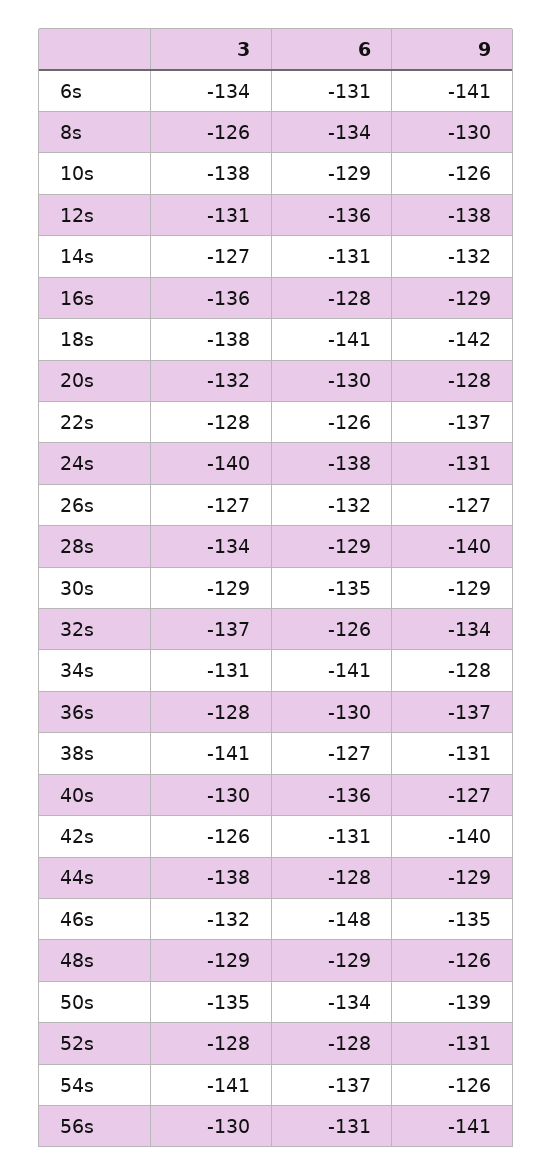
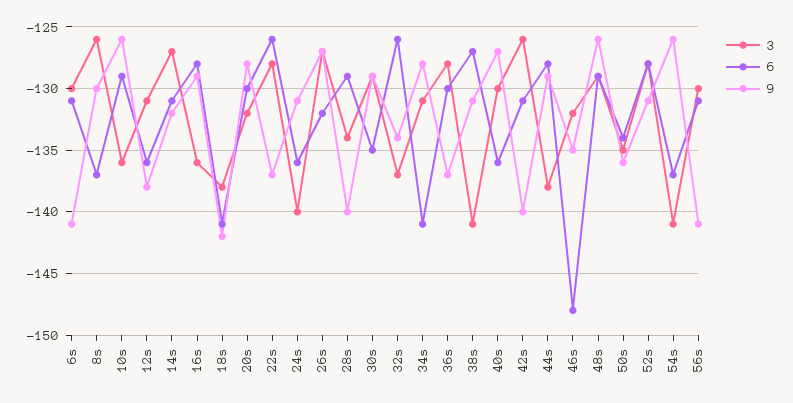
  {
    "3": {
-     "6s": -134,
+     "6s": -130,
      "8s": -126,
-     "10s": -138,
+     "10s": -136,
      "12s": -131,
      "14s": -127,
      "16s": -136,
      "18s": -138,
      "20s": -132,
      "22s": -128,
      "24s": -140,
      "26s": -127,
      "28s": -134,
      "30s": -129,
      "32s": -137,
      "34s": -131,
      "36s": -128,
      "38s": -141,
      "40s": -130,
      "42s": -126,
      "44s": -138,
      "46s": -132,
      "48s": -129,
      "50s": -135,
      "52s": -128,
      "54s": -141,
      "56s": -130
    },
    "6": {
      "6s": -131,
-     "8s": -134,
+     "8s": -137,
      "10s": -129,
      "12s": -136,
      "14s": -131,
      "16s": -128,
      "18s": -141,
      "20s": -130,
      "22s": -126,
-     "24s": -138,
+     "24s": -136,
      "26s": -132,
      "28s": -129,
      "30s": -135,
      "32s": -126,
      "34s": -141,
      "36s": -130,
      "38s": -127,
      "40s": -136,
      "42s": -131,
      "44s": -128,
      "46s": -148,
      "48s": -129,
      "50s": -134,
      "52s": -128,
      "54s": -137,
      "56s": -131
    },
    "9": {
      "6s": -141,
      "8s": -130,
      "10s": -126,
      "12s": -138,
      "14s": -132,
      "16s": -129,
      "18s": -142,
      "20s": -128,
      "22s": -137,
      "24s": -131,
      "26s": -127,
      "28s": -140,
      "30s": -129,
      "32s": -134,
      "34s": -128,
      "36s": -137,
      "38s": -131,
      "40s": -127,
      "42s": -140,
      "44s": -129,
      "46s": -135,
      "48s": -126,
-     "50s": -139,
+     "50s": -136,
      "52s": -131,
      "54s": -126,
      "56s": -141
    }
  }

